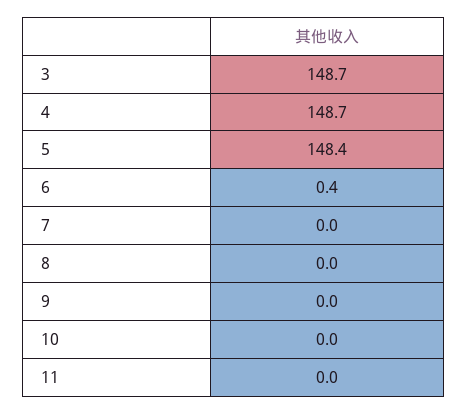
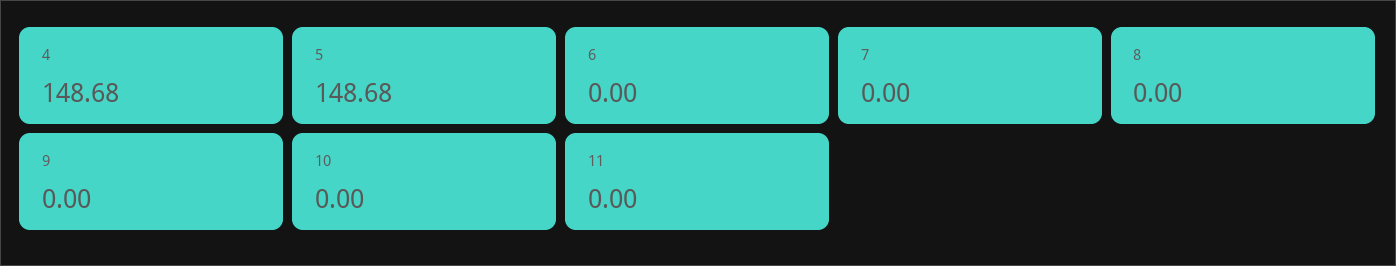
  {
-   "3": 148.7,
    "4": 148.68,
-   "5": 148.4,
+   "5": 148.68,
-   "6": 0.4,
+   "6": 0,
    "7": 0,
    "8": 0,
    "9": 0,
    "10": 0,
    "11": 0
  }

